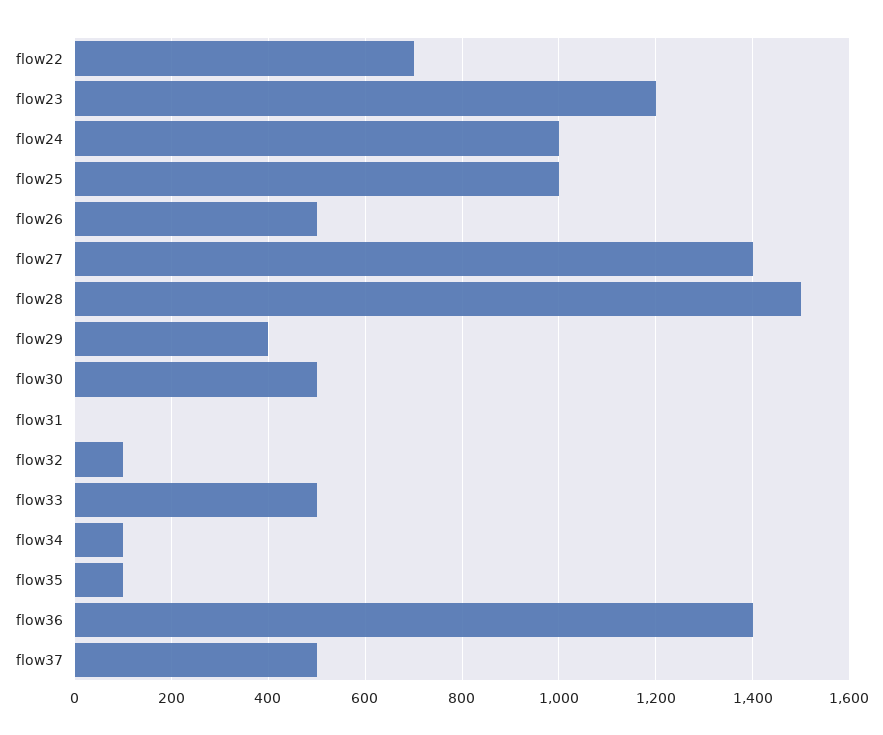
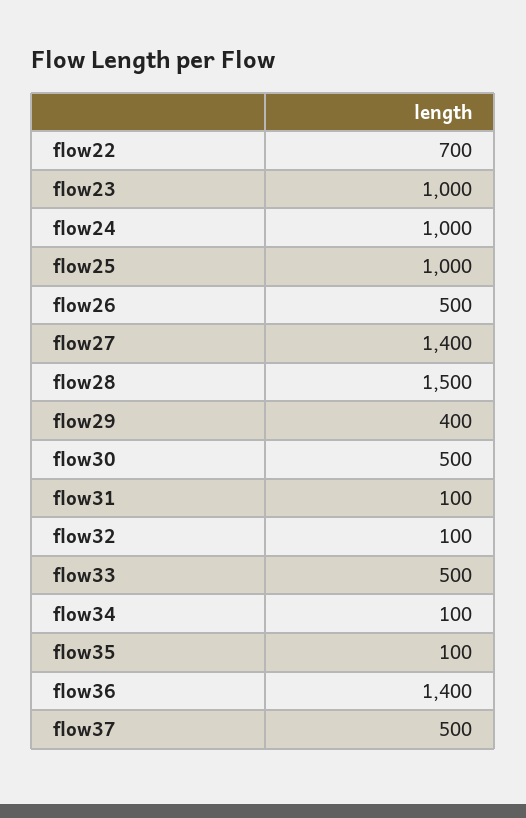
  {
    "flow22": 700,
-   "flow23": 1200,
+   "flow23": 1000,
    "flow24": 1000,
    "flow25": 1000,
    "flow26": 500,
    "flow27": 1400,
    "flow28": 1500,
    "flow29": 400,
    "flow30": 500,
-   "flow31": 0,
+   "flow31": 100,
    "flow32": 100,
    "flow33": 500,
    "flow34": 100,
    "flow35": 100,
    "flow36": 1400,
    "flow37": 500
  }

